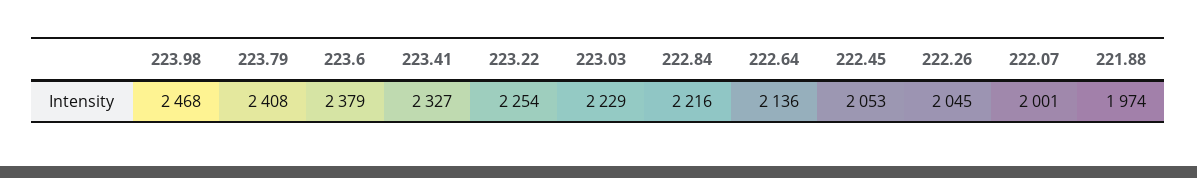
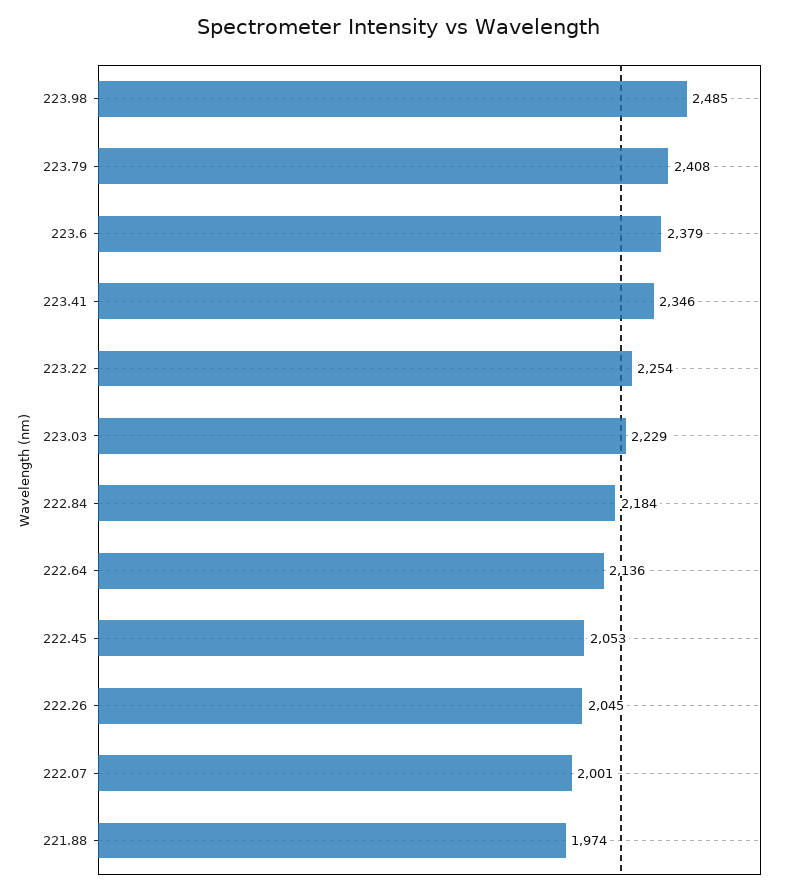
  {
-   "223.98": 2468,
+   "223.98": 2485,
    "223.79": 2408,
    "223.6": 2379,
-   "223.41": 2327,
+   "223.41": 2346,
    "223.22": 2254,
    "223.03": 2229,
-   "222.84": 2216,
+   "222.84": 2184,
    "222.64": 2136,
    "222.45": 2053,
    "222.26": 2045,
    "222.07": 2001,
    "221.88": 1974
  }

